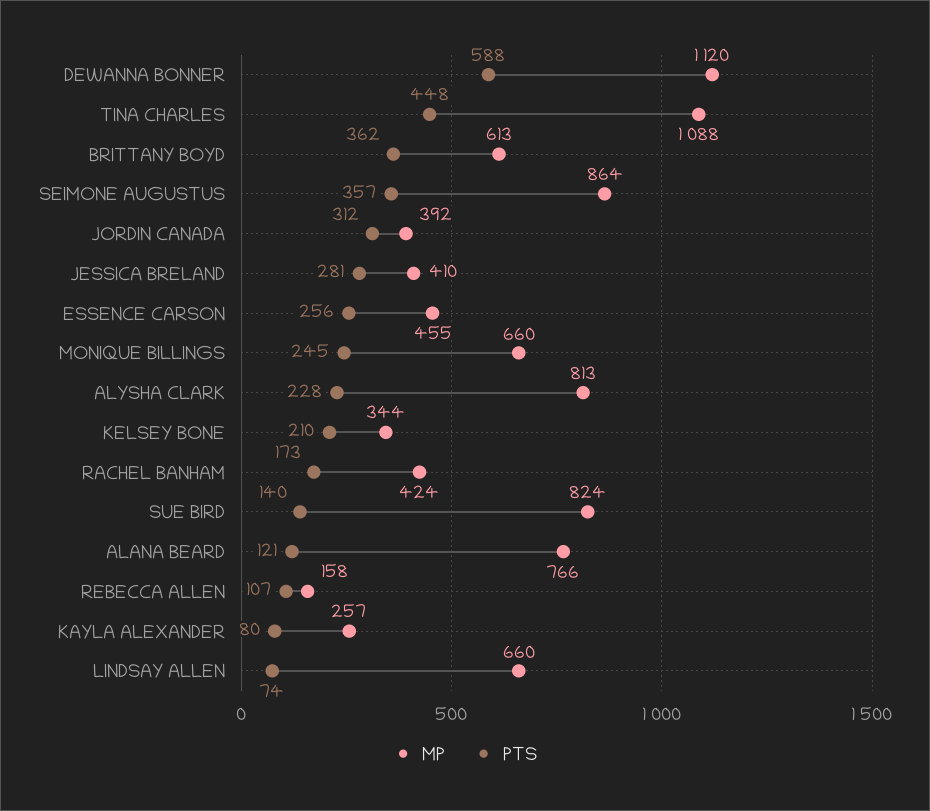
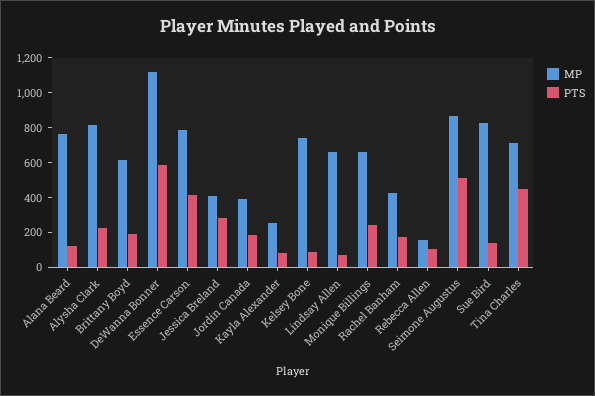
  {
    "MP": {
      "DEWANNA BONNER": 1120,
-     "TINA CHARLES": 1088,
+     "TINA CHARLES": 700,
      "BRITTANY BOYD": 613,
      "SEIMONE AUGUSTUS": 864,
      "JORDIN CANADA": 392,
      "JESSICA BRELAND": 410,
-     "ESSENCE CARSON": 455,
+     "ESSENCE CARSON": 800,
      "MONIQUE BILLINGS": 660,
      "ALYSHA CLARK": 813,
-     "KELSEY BONE": 344,
+     "KELSEY BONE": 750,
      "RACHEL BANHAM": 424,
      "SUE BIRD": 824,
      "ALANA BEARD": 766,
      "REBECCA ALLEN": 158,
      "KAYLA ALEXANDER": 257,
      "LINDSAY ALLEN": 660
    },
    "PTS": {
      "DEWANNA BONNER": 588,
      "TINA CHARLES": 448,
-     "BRITTANY BOYD": 362,
+     "BRITTANY BOYD": 200,
-     "SEIMONE AUGUSTUS": 357,
+     "SEIMONE AUGUSTUS": 500,
-     "JORDIN CANADA": 312,
+     "JORDIN CANADA": 200,
      "JESSICA BRELAND": 281,
-     "ESSENCE CARSON": 256,
+     "ESSENCE CARSON": 400,
      "MONIQUE BILLINGS": 245,
      "ALYSHA CLARK": 228,
-     "KELSEY BONE": 210,
+     "KELSEY BONE": 100,
      "RACHEL BANHAM": 173,
      "SUE BIRD": 140,
      "ALANA BEARD": 121,
      "REBECCA ALLEN": 107,
      "KAYLA ALEXANDER": 80,
      "LINDSAY ALLEN": 74
    }
  }

